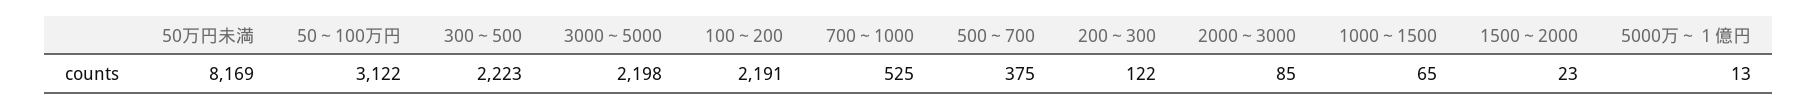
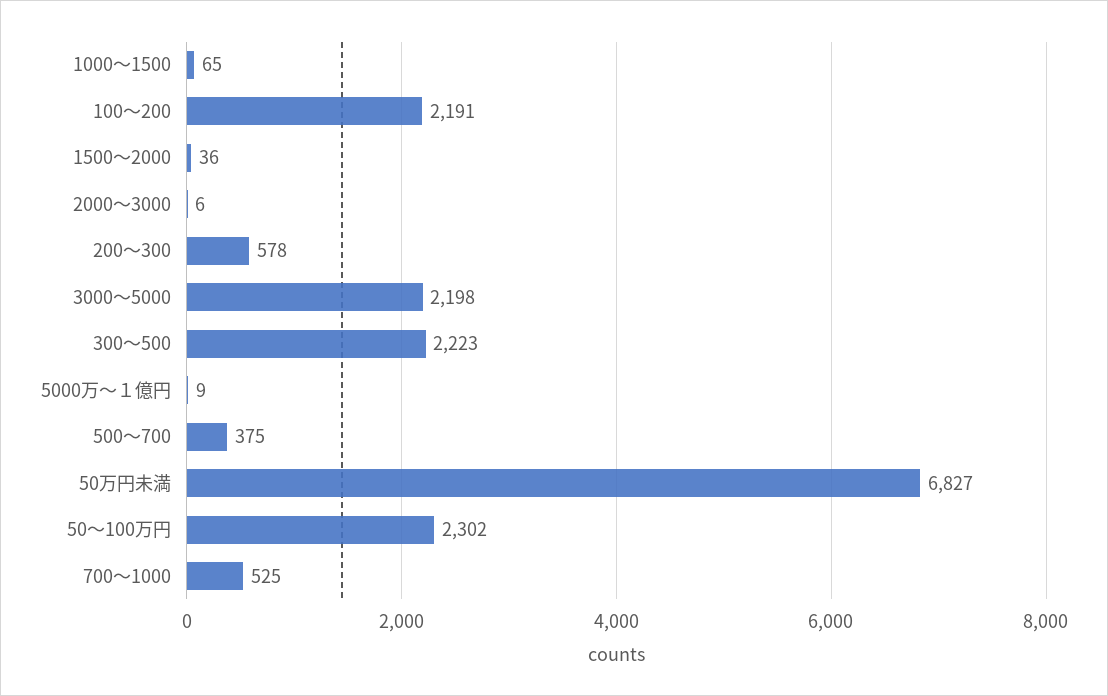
  {
-   "50万円未満": 8169,
+   "50万円未満": 6827,
-   "50～100万円": 3122,
+   "50～100万円": 2302,
    "300～500": 2223,
    "3000～5000": 2198,
    "100～200": 2191,
    "700～1000": 525,
    "500～700": 375,
-   "200～300": 122,
+   "200～300": 578,
-   "2000～3000": 85,
+   "2000～3000": 6,
    "1000～1500": 65,
-   "1500～2000": 23,
+   "1500～2000": 36,
-   "5000万～１億円": 13
+   "5000万～１億円": 9
  }

